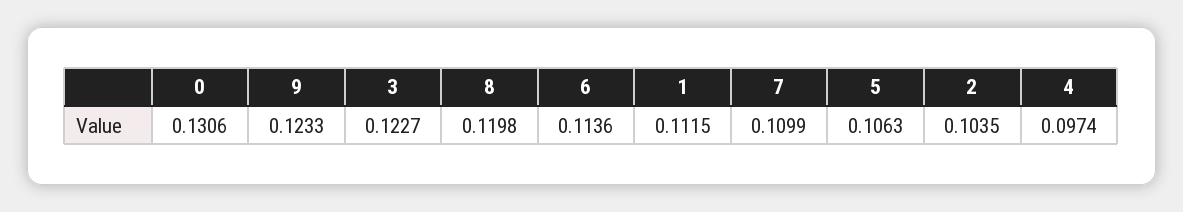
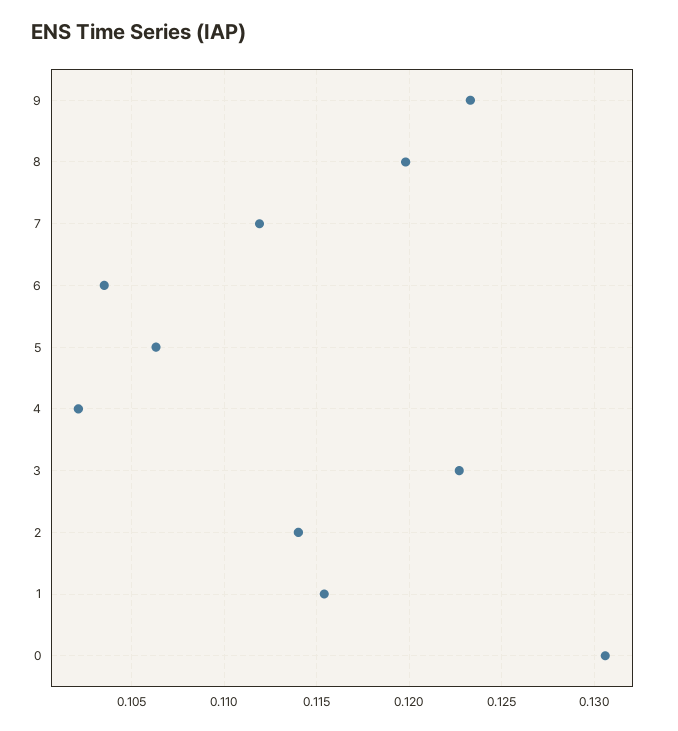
  {
    "0": 0.1306,
    "9": 0.1233,
    "3": 0.1227,
    "8": 0.1198,
-   "6": 0.1136,
+   "6": 0.1035,
-   "1": 0.1115,
+   "1": 0.1155,
-   "7": 0.1099,
+   "7": 0.112,
    "5": 0.1063,
-   "2": 0.1035,
+   "2": 0.114,
-   "4": 0.0974
+   "4": 0.102
  }

